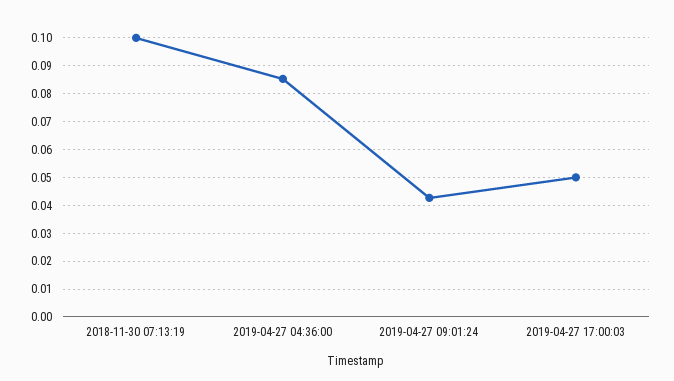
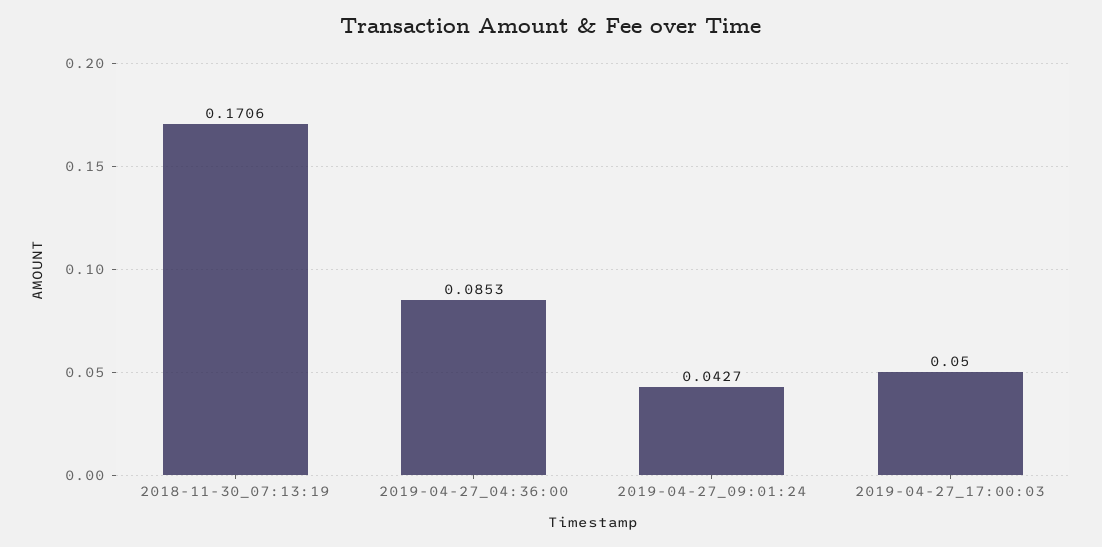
  {
-   "2018-11-30 07:13:19": 0.1,
+   "2018-11-30 07:13:19": 0.1706,
    "2019-04-27 04:36:00": 0.0853,
    "2019-04-27 09:01:24": 0.0427,
    "2019-04-27 17:00:03": 0.05
  }

